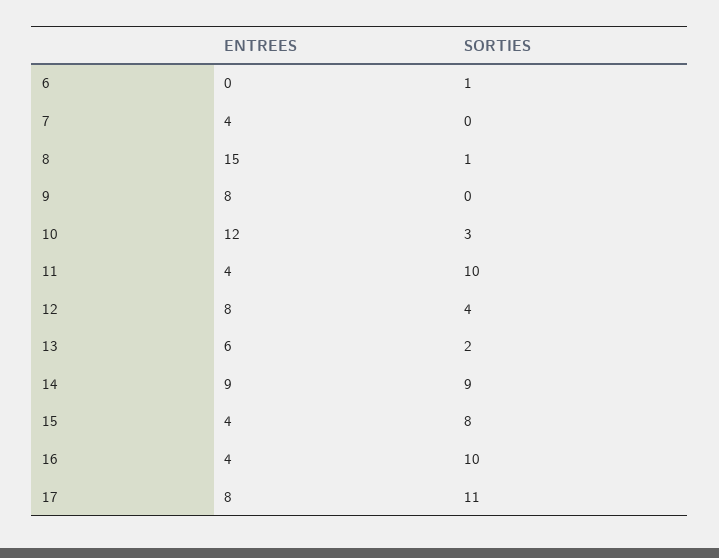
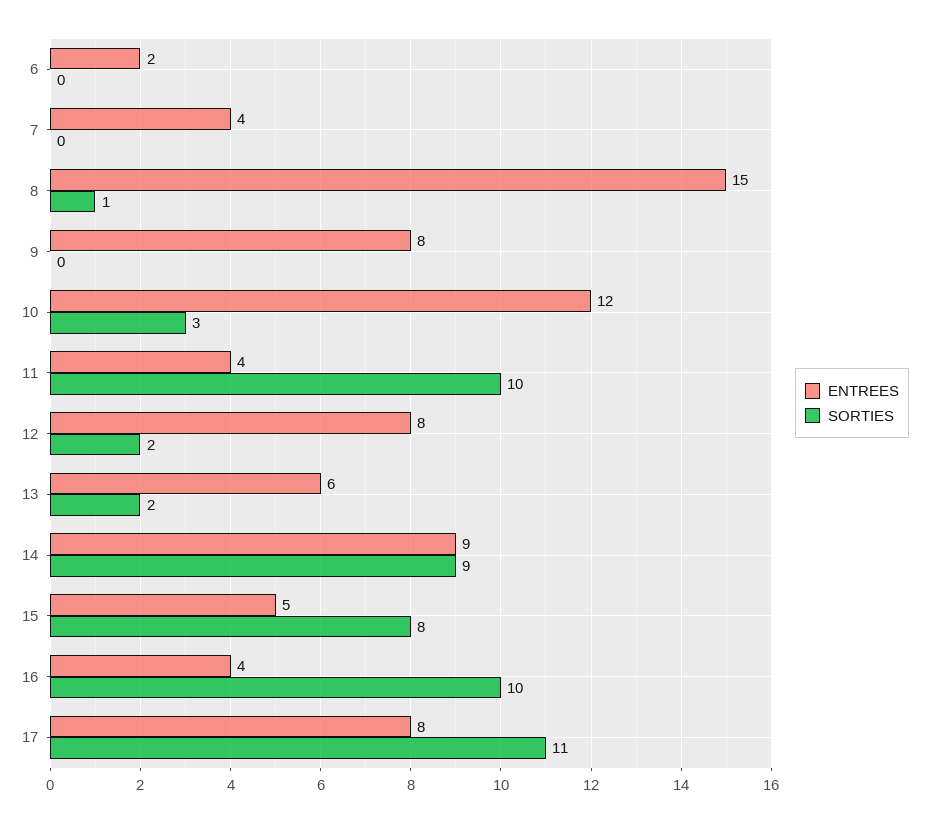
  {
    "ENTREES": {
-     "6": 0,
+     "6": 2,
      "7": 4,
      "8": 15,
      "9": 8,
      "10": 12,
      "11": 4,
      "12": 8,
      "13": 6,
      "14": 9,
-     "15": 4,
+     "15": 5,
      "16": 4,
      "17": 8
    },
    "SORTIES": {
-     "6": 1,
+     "6": 0,
      "7": 0,
      "8": 1,
      "9": 0,
      "10": 3,
      "11": 10,
-     "12": 4,
+     "12": 2,
      "13": 2,
      "14": 9,
      "15": 8,
      "16": 10,
      "17": 11
    }
  }

